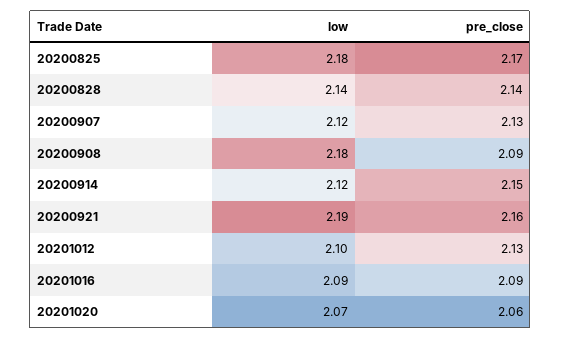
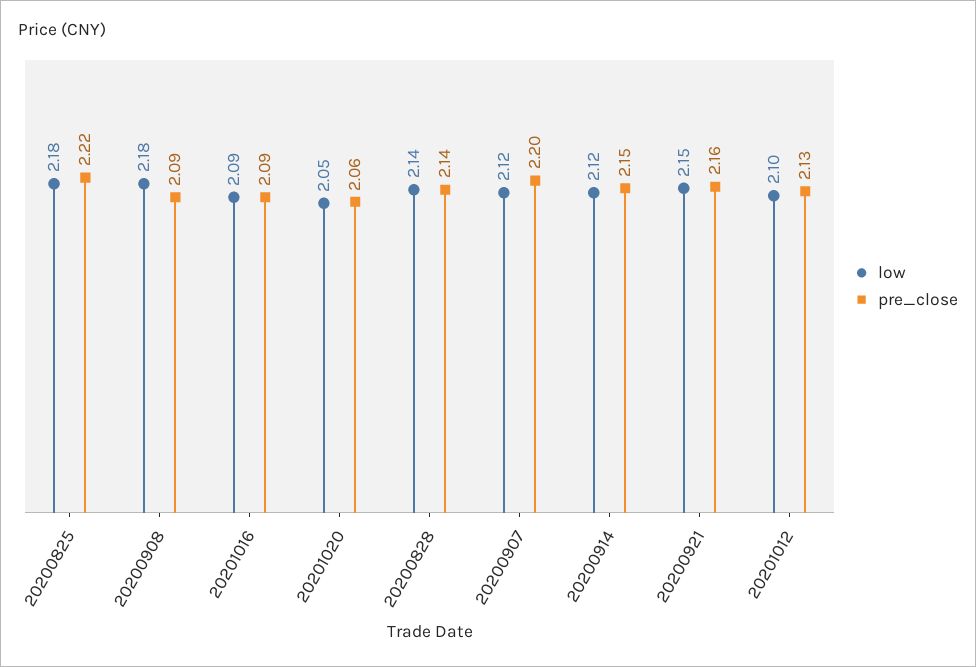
  {
    "low": {
      "20200825": 2.18,
      "20200828": 2.14,
      "20200907": 2.12,
      "20200908": 2.18,
      "20200914": 2.12,
-     "20200921": 2.19,
+     "20200921": 2.15,
      "20201012": 2.1,
      "20201016": 2.09,
-     "20201020": 2.07
+     "20201020": 2.05
    },
    "pre_close": {
-     "20200825": 2.17,
+     "20200825": 2.22,
      "20200828": 2.14,
-     "20200907": 2.13,
+     "20200907": 2.2,
      "20200908": 2.09,
      "20200914": 2.15,
      "20200921": 2.16,
      "20201012": 2.13,
      "20201016": 2.09,
      "20201020": 2.06
    }
  }

